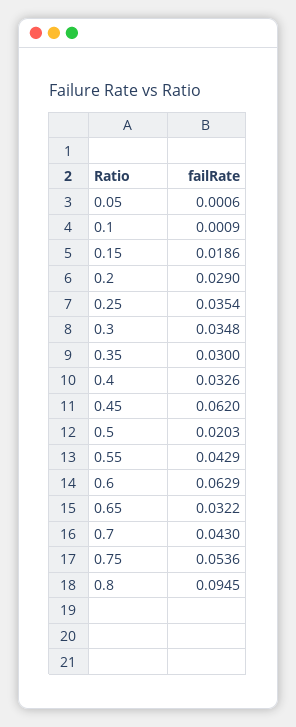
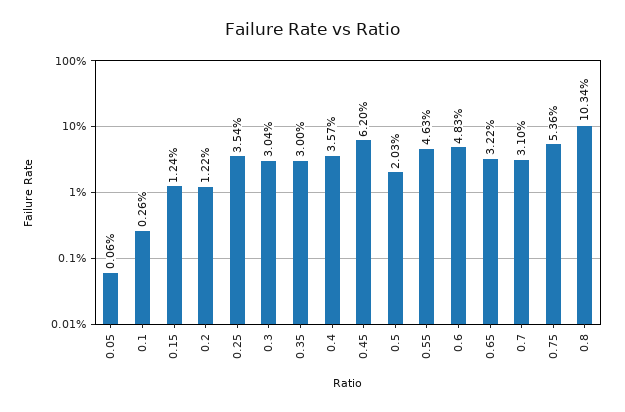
  {
    "0.05": 0.0006,
-   "0.1": 0.0009,
+   "0.1": 0.0026,
-   "0.15": 0.0186,
+   "0.15": 0.0124,
-   "0.2": 0.029,
+   "0.2": 0.0122,
    "0.25": 0.0354,
-   "0.3": 0.0348,
+   "0.3": 0.0304,
    "0.35": 0.03,
-   "0.4": 0.0326,
+   "0.4": 0.0357,
    "0.45": 0.062,
    "0.5": 0.0203,
-   "0.55": 0.0429,
+   "0.55": 0.0463,
-   "0.6": 0.0629,
+   "0.6": 0.0483,
    "0.65": 0.0322,
-   "0.7": 0.043,
+   "0.7": 0.031,
    "0.75": 0.0536,
-   "0.8": 0.0945
+   "0.8": 0.1034
  }

